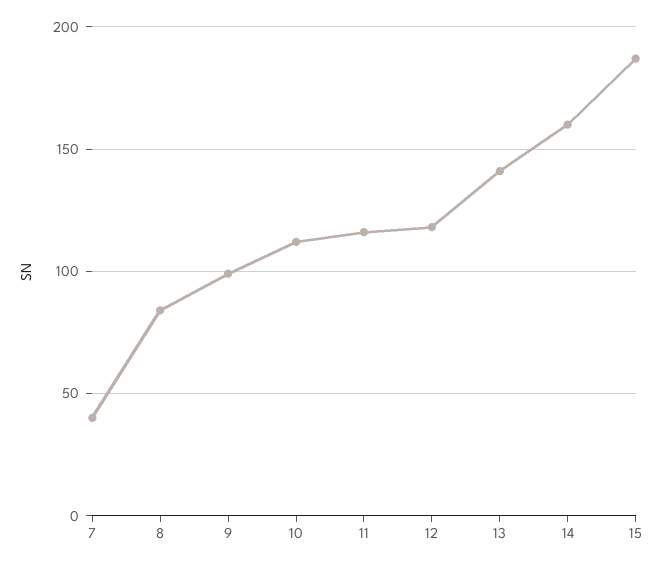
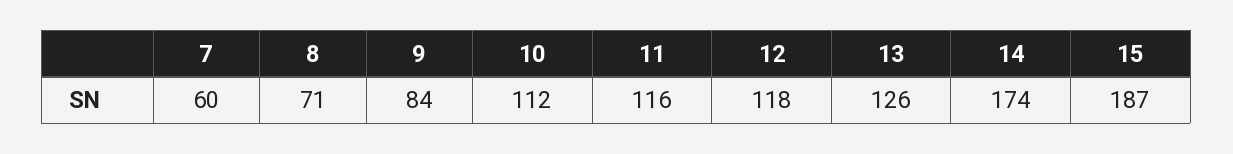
  {
-   "7": 40,
+   "7": 60,
-   "8": 85,
+   "8": 71,
-   "9": 100,
+   "9": 84,
    "10": 112,
    "11": 116,
    "12": 118,
-   "13": 140,
+   "13": 126,
-   "14": 160,
+   "14": 174,
    "15": 187
  }

